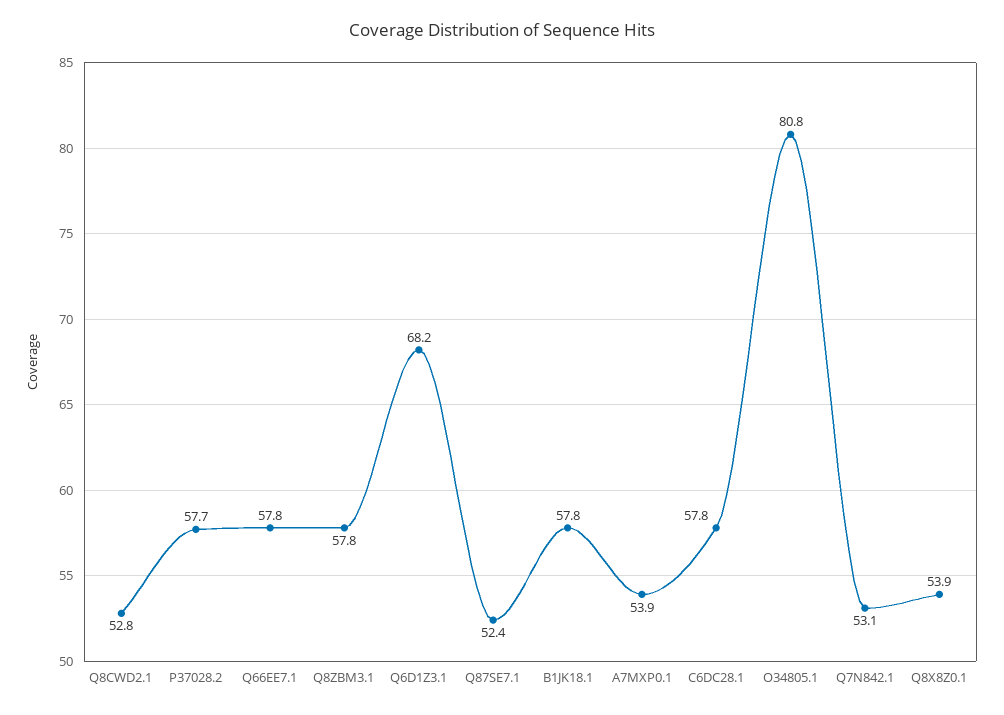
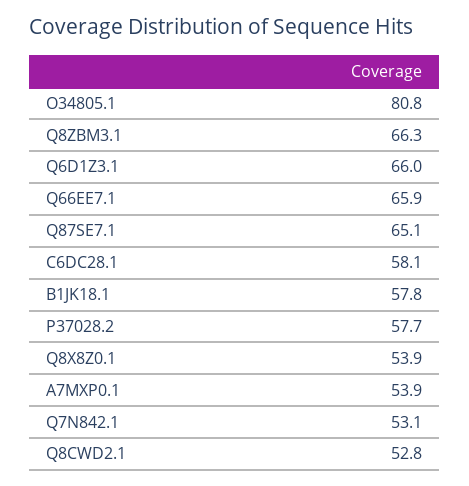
  {
    "Q8CWD2.1": 52.8,
    "P37028.2": 57.7,
-   "Q66EE7.1": 57.8,
+   "Q66EE7.1": 65.9,
-   "Q8ZBM3.1": 57.8,
+   "Q8ZBM3.1": 66.3,
-   "Q6D1Z3.1": 68.2,
+   "Q6D1Z3.1": 66,
-   "Q87SE7.1": 52.4,
+   "Q87SE7.1": 65.1,
    "B1JK18.1": 57.8,
    "A7MXP0.1": 53.9,
-   "C6DC28.1": 57.8,
+   "C6DC28.1": 58.1,
    "O34805.1": 80.8,
    "Q7N842.1": 53.1,
    "Q8X8Z0.1": 53.9
  }

